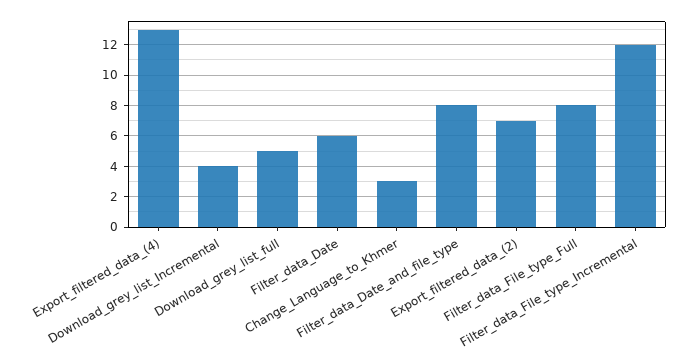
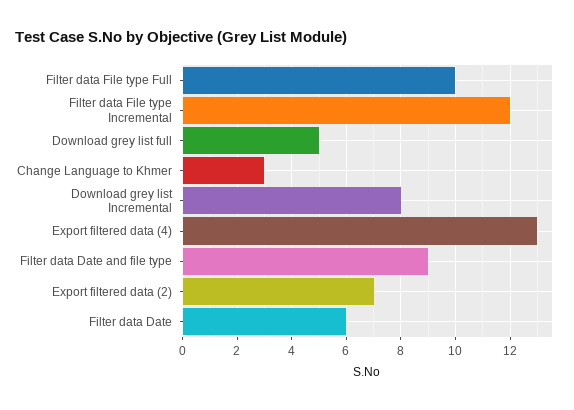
  {
    "Export_filtered_data_(4)": 13,
-   "Download_grey_list_Incremental": 4,
+   "Download_grey_list_Incremental": 8,
    "Download_grey_list_full": 5,
    "Filter_data_Date": 6,
    "Change_Language_to_Khmer": 3,
-   "Filter_data_Date_and_file_type": 8,
+   "Filter_data_Date_and_file_type": 9,
    "Export_filtered_data_(2)": 7,
-   "Filter_data_File_type_Full": 8,
+   "Filter_data_File_type_Full": 10,
    "Filter_data_File_type_Incremental": 12
  }

